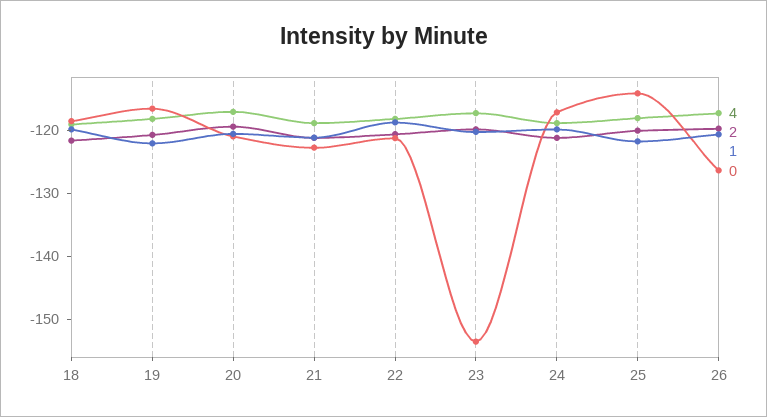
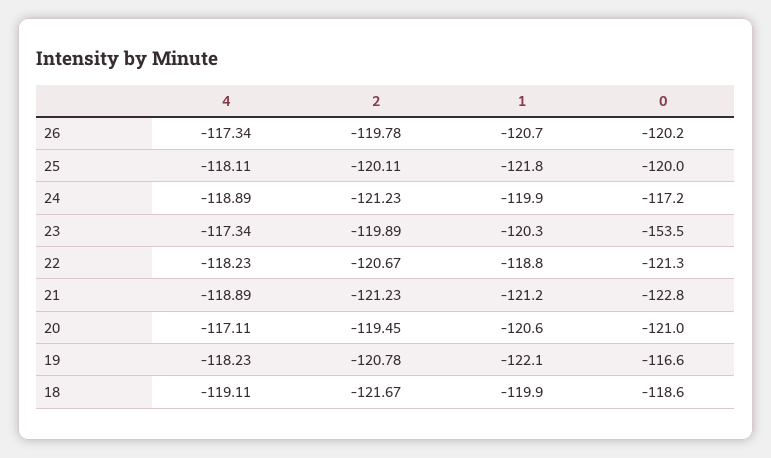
  {
    "4": {
      "18": -119.11,
      "19": -118.23,
      "20": -117.11,
      "21": -118.89,
      "22": -118.23,
      "23": -117.34,
      "24": -118.89,
      "25": -118.11,
      "26": -117.34
    },
    "2": {
      "18": -121.67,
      "19": -120.78,
      "20": -119.45,
      "21": -121.23,
      "22": -120.67,
      "23": -119.89,
      "24": -121.23,
      "25": -120.11,
      "26": -119.78
    },
    "1": {
      "18": -119.9,
      "19": -122.1,
      "20": -120.6,
      "21": -121.2,
      "22": -118.8,
      "23": -120.3,
      "24": -119.9,
      "25": -121.8,
      "26": -120.7
    },
    "0": {
      "18": -118.6,
      "19": -116.6,
      "20": -121,
      "21": -122.8,
      "22": -121.3,
      "23": -153.5,
      "24": -117.2,
-     "25": -114,
+     "25": -120,
-     "26": -126
+     "26": -120.2
    }
  }

